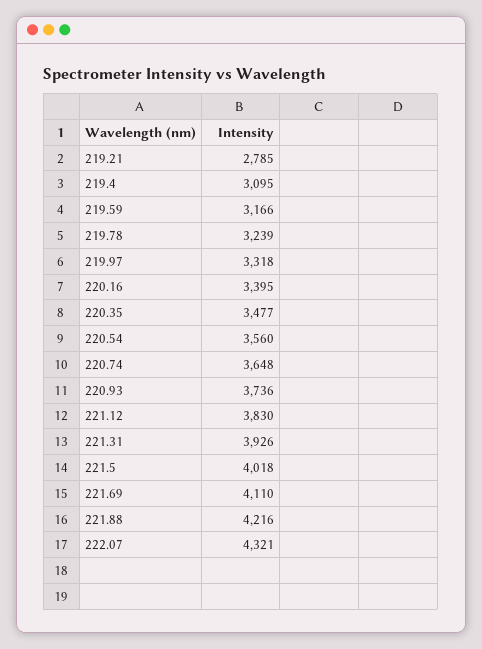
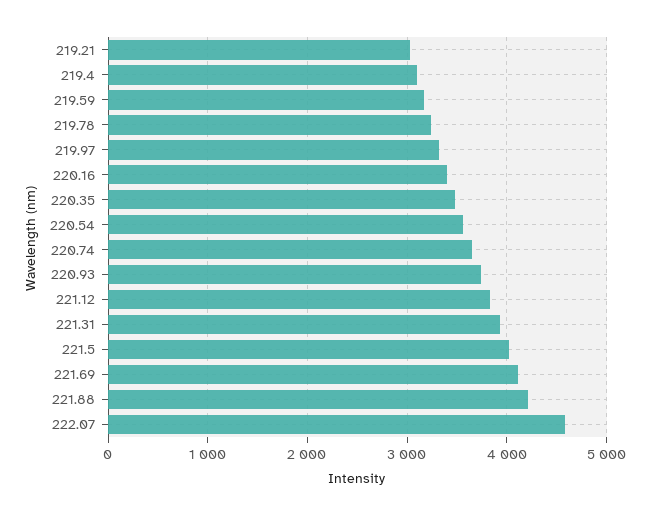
  {
-   "219.21": 2785,
+   "219.21": 3000,
    "219.4": 3095,
    "219.59": 3166,
    "219.78": 3239,
    "219.97": 3318,
    "220.16": 3395,
    "220.35": 3477,
    "220.54": 3560,
    "220.74": 3648,
    "220.93": 3736,
    "221.12": 3830,
    "221.31": 3926,
    "221.5": 4018,
    "221.69": 4110,
    "221.88": 4216,
-   "222.07": 4321
+   "222.07": 4600
  }

